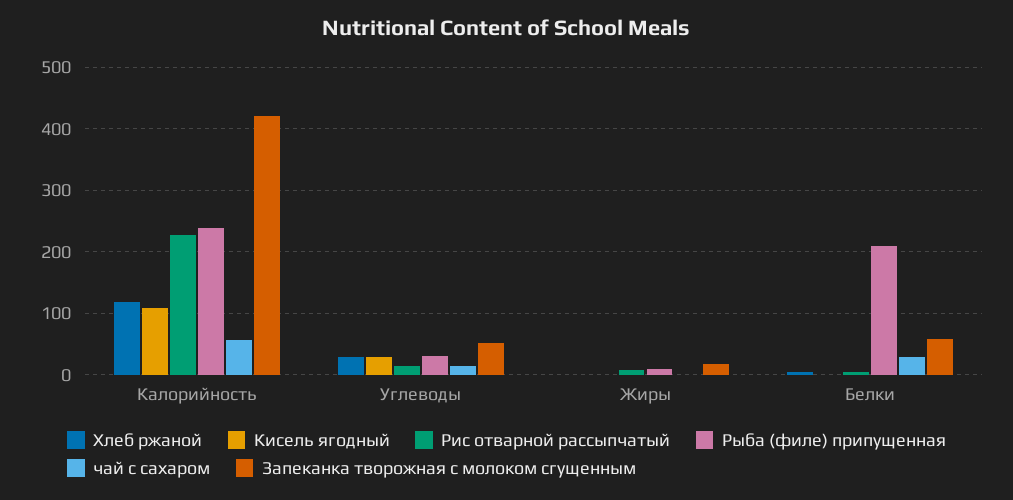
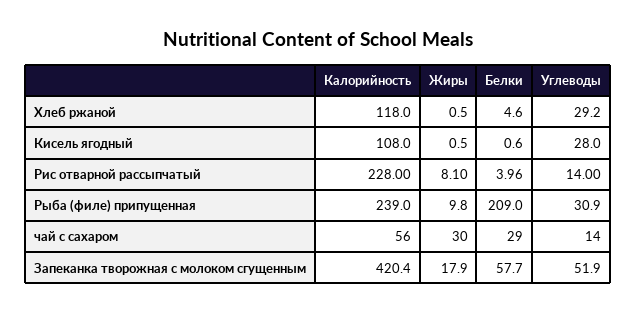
  {
    "Хлеб ржаной": {
      "Калорийность": 118,
      "Углеводы": 29.2,
      "Жиры": 0.5,
      "Белки": 4.6
    },
    "Кисель ягодный": {
      "Калорийность": 108,
      "Углеводы": 28,
      "Жиры": 0.5,
      "Белки": 0.6
    },
    "Рис отварной рассыпчатый": {
      "Калорийность": 228,
      "Углеводы": 14,
      "Жиры": 8.1,
      "Белки": 3.96
    },
    "Рыба (филе) припущенная": {
      "Калорийность": 239,
      "Углеводы": 30.9,
      "Жиры": 9.8,
      "Белки": 209
    },
    "чай с сахаром": {
      "Калорийность": 56,
      "Углеводы": 14,
-     "Жиры": 0,
+     "Жиры": 30,
      "Белки": 29
    },
    "Запеканка творожная с молоком сгущенным": {
      "Калорийность": 420.4,
      "Углеводы": 51.9,
      "Жиры": 17.9,
      "Белки": 57.7
    }
  }

